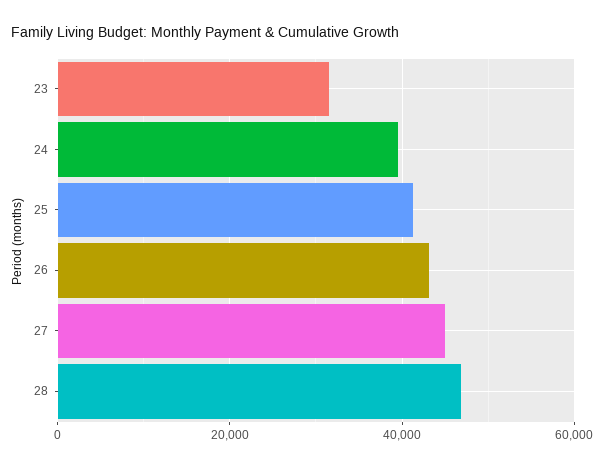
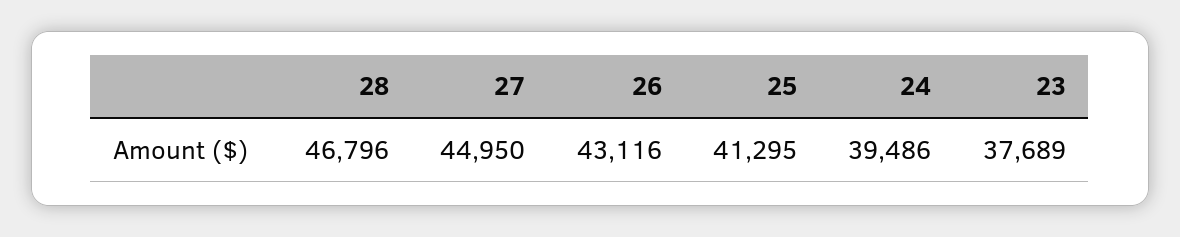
  {
-   "23": 32000,
+   "23": 37689,
    "24": 39486,
    "25": 41295,
    "26": 43116,
    "27": 44950,
    "28": 46796
  }

